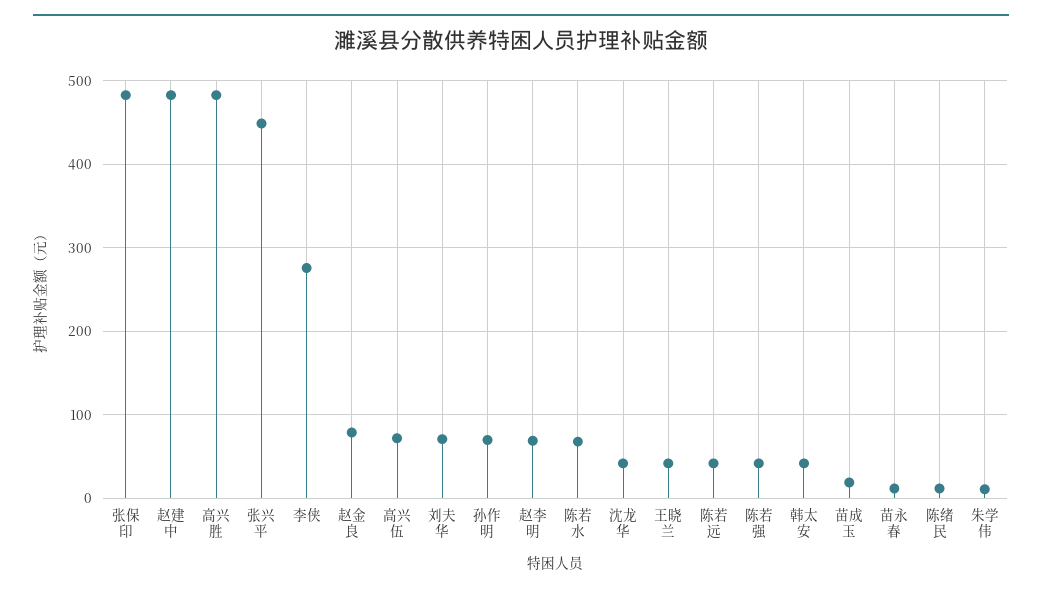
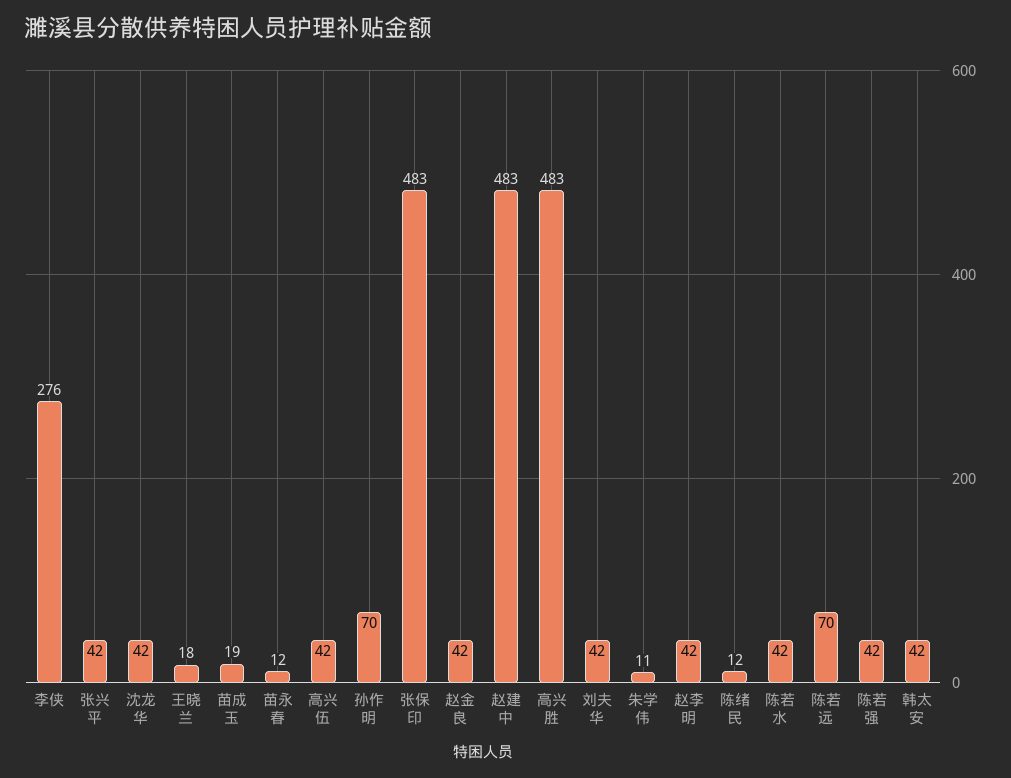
  {
    "张保印": 483,
    "赵建中": 483,
    "高兴胜": 483,
-   "张兴平": 450,
+   "张兴平": 42,
    "李侠": 276,
-   "赵金良": 80,
+   "赵金良": 42,
-   "高兴伍": 70,
+   "高兴伍": 42,
-   "刘夫华": 70,
+   "刘夫华": 42,
    "孙作明": 70,
-   "赵李明": 70,
+   "赵李明": 42,
-   "陈若水": 70,
+   "陈若水": 42,
    "沈龙华": 42,
-   "王晓兰": 40,
+   "王晓兰": 18,
-   "陈若远": 40,
+   "陈若远": 70,
    "陈若强": 42,
    "韩太安": 42,
    "苗成玉": 19,
    "苗永春": 12,
    "陈绪民": 12,
    "朱学伟": 11
  }

